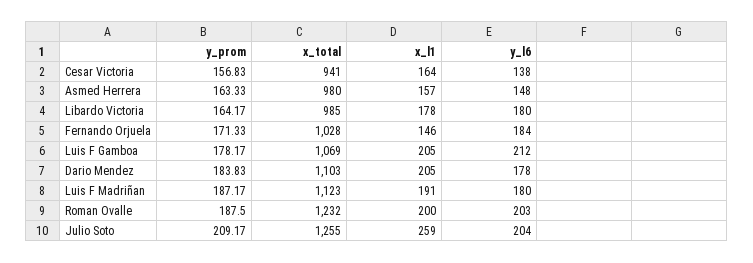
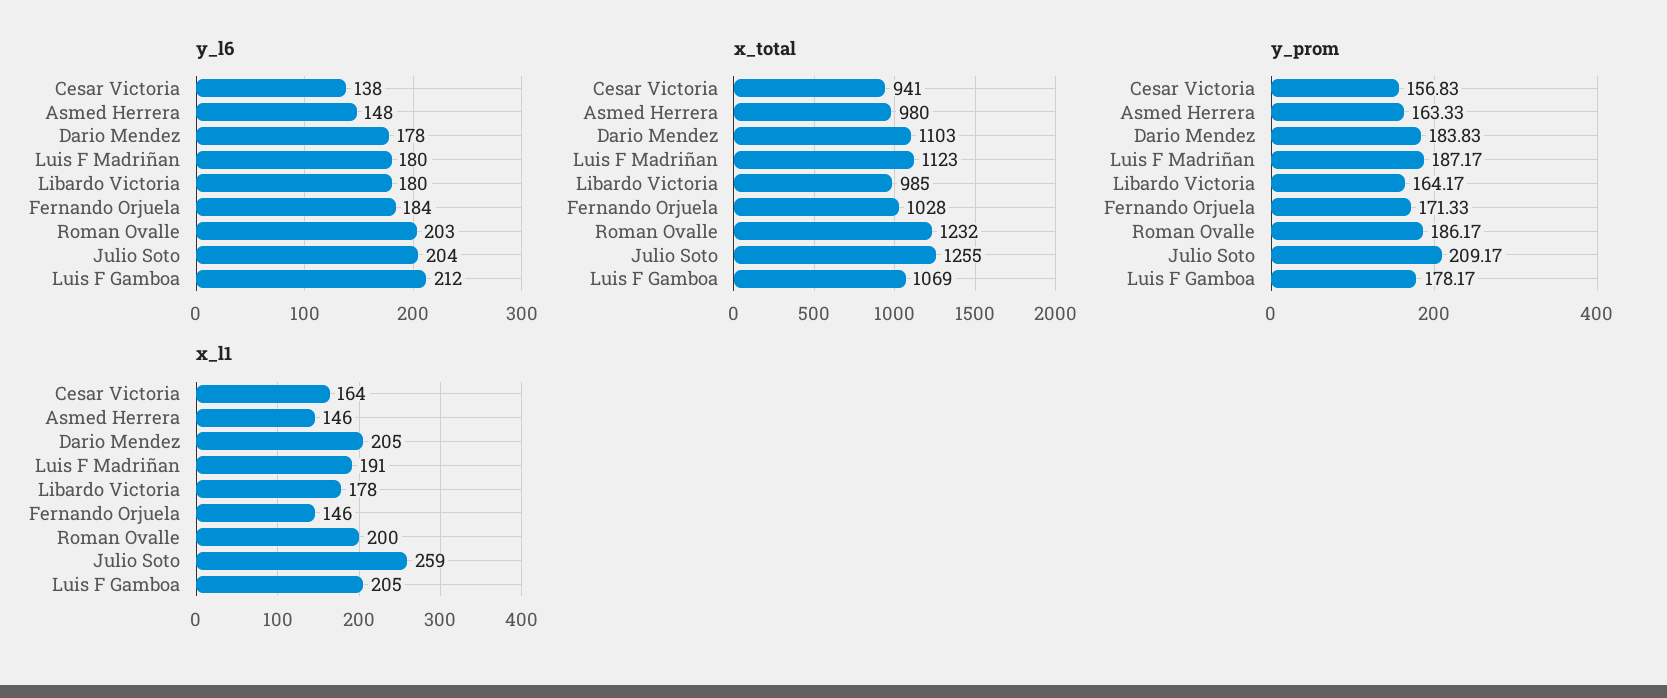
  {
    "y_prom": {
      "Cesar Victoria": 156.83,
      "Asmed Herrera": 163.33,
      "Libardo Victoria": 164.17,
      "Fernando Orjuela": 171.33,
      "Luis F Gamboa": 178.17,
      "Dario Mendez": 183.83,
      "Luis F Madriñan": 187.17,
-     "Roman Ovalle": 187.5,
+     "Roman Ovalle": 186.17,
      "Julio Soto": 209.17
    },
    "x_total": {
      "Cesar Victoria": 941,
      "Asmed Herrera": 980,
      "Libardo Victoria": 985,
      "Fernando Orjuela": 1028,
      "Luis F Gamboa": 1069,
      "Dario Mendez": 1103,
      "Luis F Madriñan": 1123,
      "Roman Ovalle": 1232,
      "Julio Soto": 1255
    },
    "x_l1": {
      "Cesar Victoria": 164,
-     "Asmed Herrera": 157,
+     "Asmed Herrera": 146,
      "Libardo Victoria": 178,
      "Fernando Orjuela": 146,
      "Luis F Gamboa": 205,
      "Dario Mendez": 205,
      "Luis F Madriñan": 191,
      "Roman Ovalle": 200,
      "Julio Soto": 259
    },
    "y_l6": {
      "Cesar Victoria": 138,
      "Asmed Herrera": 148,
      "Libardo Victoria": 180,
      "Fernando Orjuela": 184,
      "Luis F Gamboa": 212,
      "Dario Mendez": 178,
      "Luis F Madriñan": 180,
      "Roman Ovalle": 203,
      "Julio Soto": 204
    }
  }

